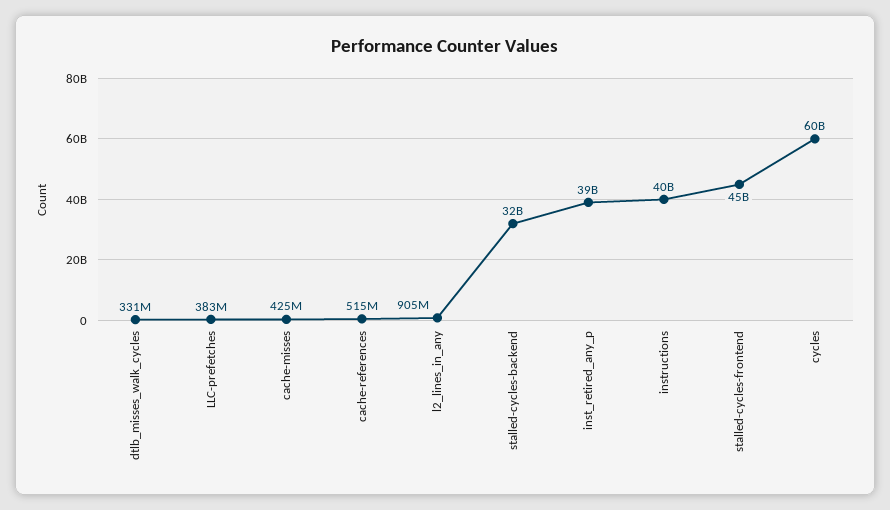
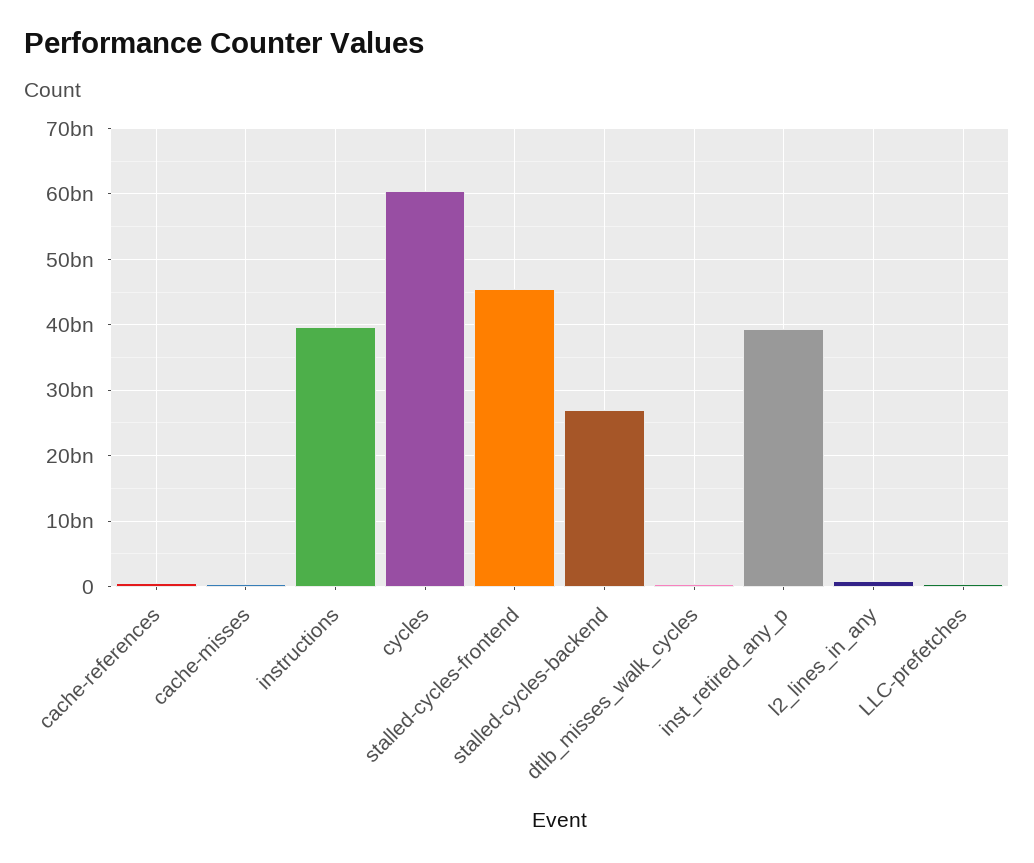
  {
    "dtlb_misses_walk_cycles": 331000000,
    "LLC-prefetches": 383000000,
    "cache-misses": 425000000,
    "cache-references": 515000000,
    "l2_lines_in_any": 905000000,
-   "stalled-cycles-backend": 32000000000,
+   "stalled-cycles-backend": 27000000000,
    "inst_retired_any_p": 39000000000,
    "instructions": 40000000000,
    "stalled-cycles-frontend": 45000000000,
    "cycles": 60000000000
  }

